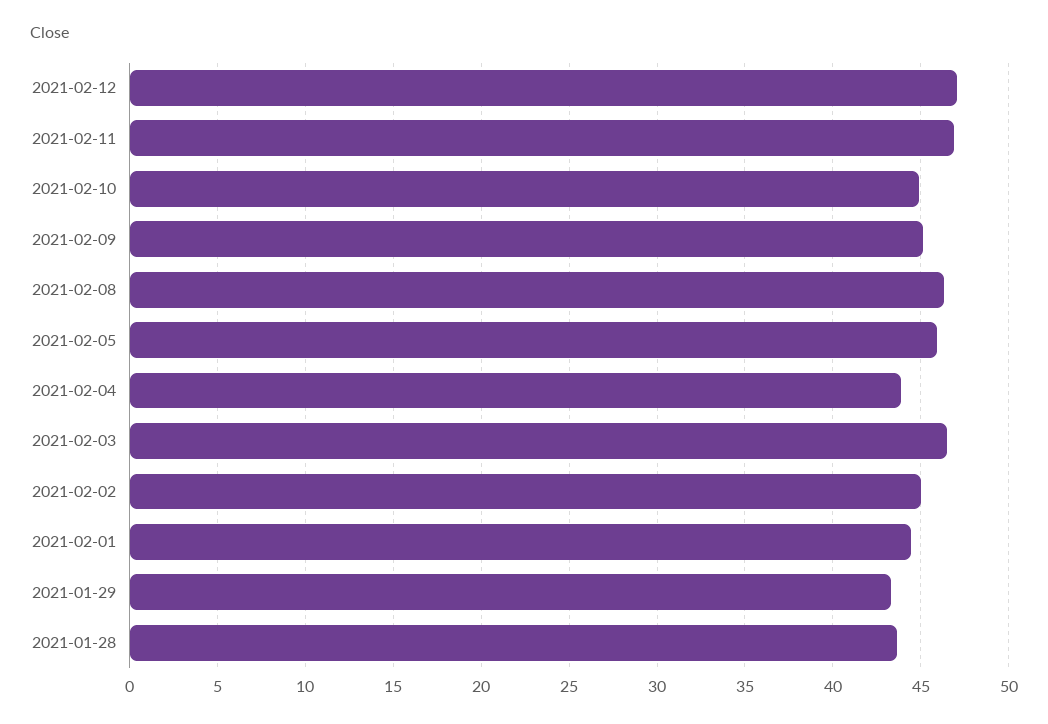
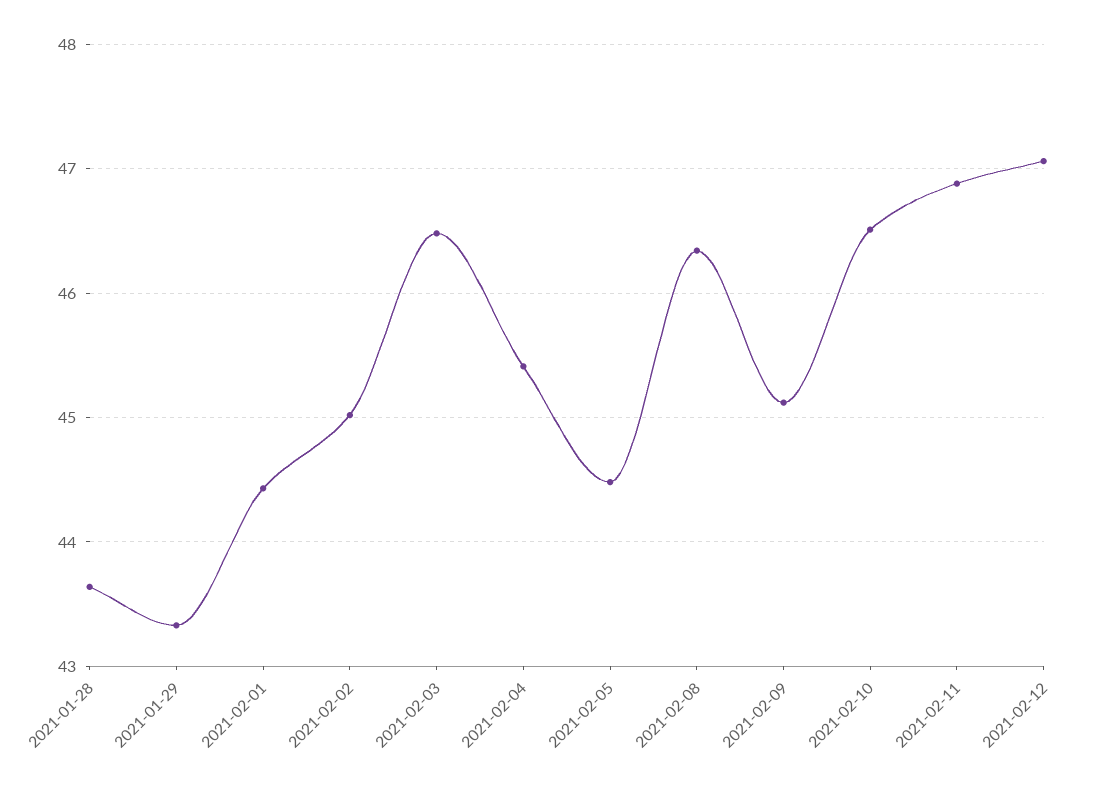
  {
    "2021-02-12": 47.1,
    "2021-02-11": 46.9,
-   "2021-02-10": 45,
+   "2021-02-10": 46.5,
    "2021-02-09": 45.1,
    "2021-02-08": 46.3,
-   "2021-02-05": 46,
+   "2021-02-05": 44.5,
-   "2021-02-04": 44,
+   "2021-02-04": 45.4,
    "2021-02-03": 46.5,
    "2021-02-02": 45,
    "2021-02-01": 44.4,
    "2021-01-29": 43.3,
    "2021-01-28": 43.6
  }

